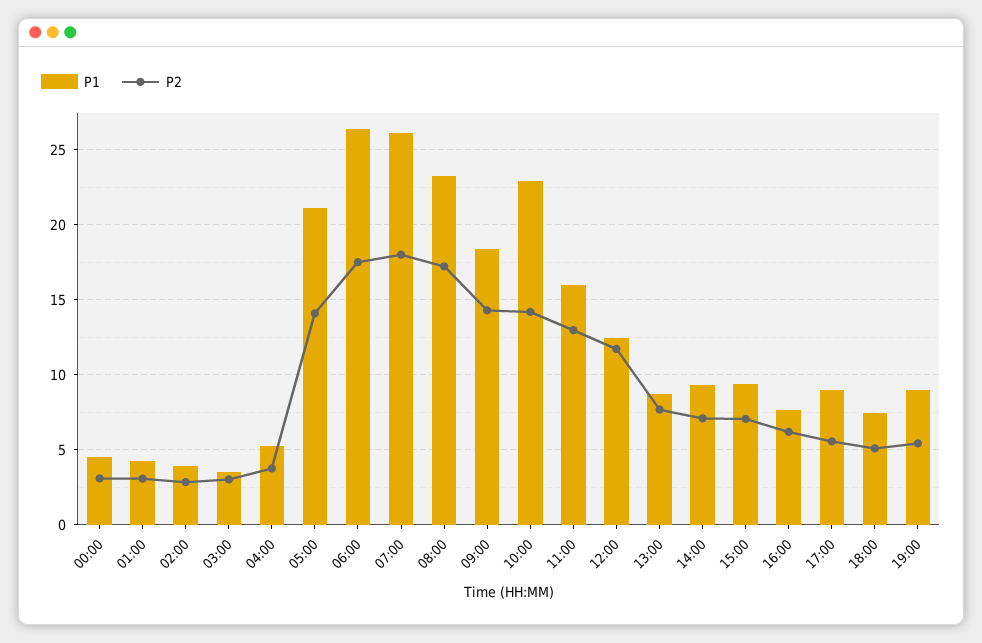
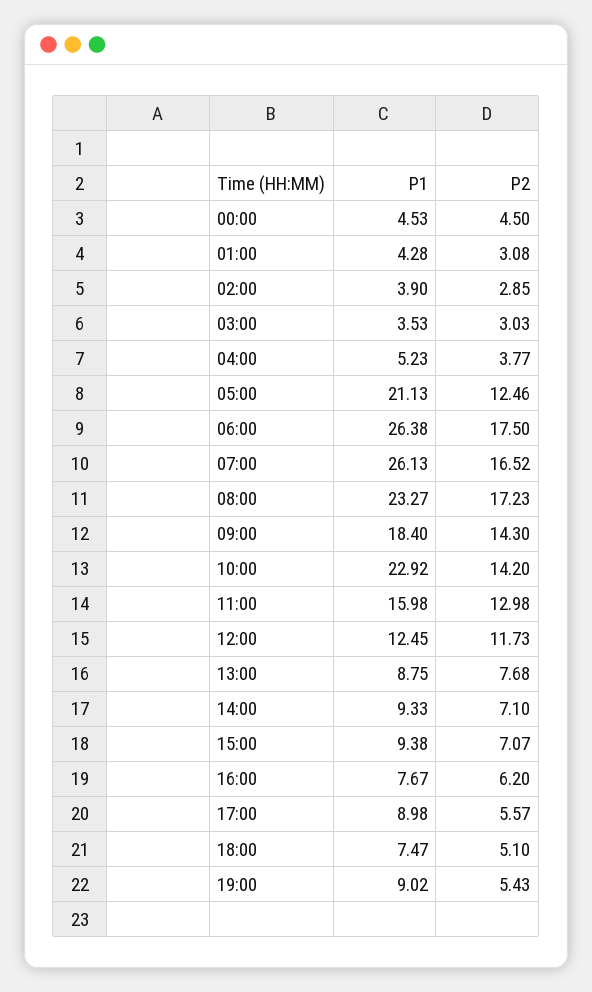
  {
    "P1": {
      "00:00": 4.53,
      "01:00": 4.28,
      "02:00": 3.9,
      "03:00": 3.53,
      "04:00": 5.23,
      "05:00": 21.13,
      "06:00": 26.38,
      "07:00": 26.13,
      "08:00": 23.27,
      "09:00": 18.4,
      "10:00": 22.92,
      "11:00": 15.98,
      "12:00": 12.45,
      "13:00": 8.75,
      "14:00": 9.33,
      "15:00": 9.38,
      "16:00": 7.67,
      "17:00": 8.98,
      "18:00": 7.47,
      "19:00": 9.02
    },
    "P2": {
-     "00:00": 3,
+     "00:00": 4.5,
      "01:00": 3.08,
      "02:00": 2.85,
      "03:00": 3.03,
      "04:00": 3.77,
-     "05:00": 14,
+     "05:00": 12.46,
      "06:00": 17.5,
-     "07:00": 18,
+     "07:00": 16.52,
      "08:00": 17.23,
      "09:00": 14.3,
      "10:00": 14.2,
      "11:00": 12.98,
      "12:00": 11.73,
      "13:00": 7.68,
      "14:00": 7.1,
      "15:00": 7.07,
      "16:00": 6.2,
      "17:00": 5.57,
      "18:00": 5.1,
      "19:00": 5.43
    }
  }

